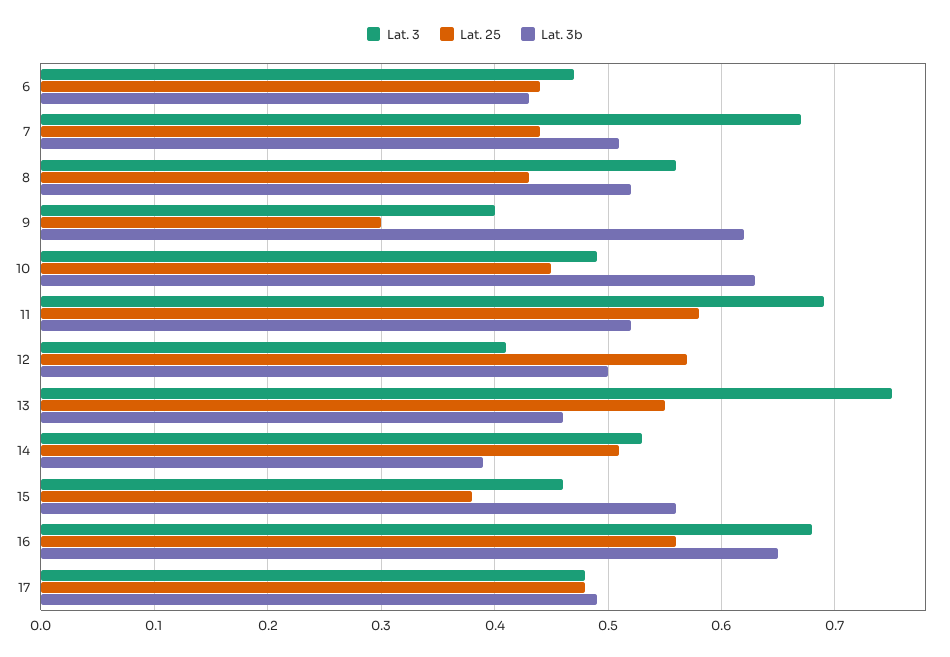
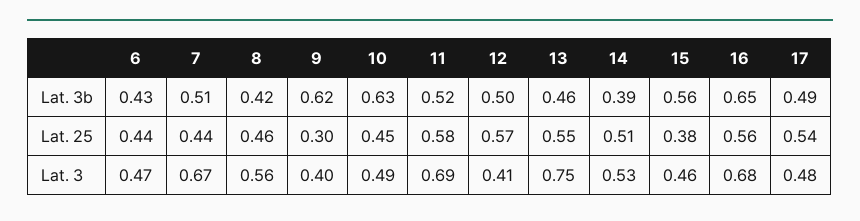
  {
    "Lat. 3": {
      "6": 0.47,
      "7": 0.67,
      "8": 0.56,
      "9": 0.4,
      "10": 0.49,
      "11": 0.69,
      "12": 0.41,
      "13": 0.75,
      "14": 0.53,
      "15": 0.46,
      "16": 0.68,
      "17": 0.48
    },
    "Lat. 25": {
      "6": 0.44,
      "7": 0.44,
-     "8": 0.43,
+     "8": 0.46,
      "9": 0.3,
      "10": 0.45,
      "11": 0.58,
      "12": 0.57,
      "13": 0.55,
      "14": 0.51,
      "15": 0.38,
      "16": 0.56,
-     "17": 0.48
+     "17": 0.54
    },
    "Lat. 3b": {
      "6": 0.43,
      "7": 0.51,
-     "8": 0.52,
+     "8": 0.42,
      "9": 0.62,
      "10": 0.63,
      "11": 0.52,
      "12": 0.5,
      "13": 0.46,
      "14": 0.39,
      "15": 0.56,
      "16": 0.65,
      "17": 0.49
    }
  }

